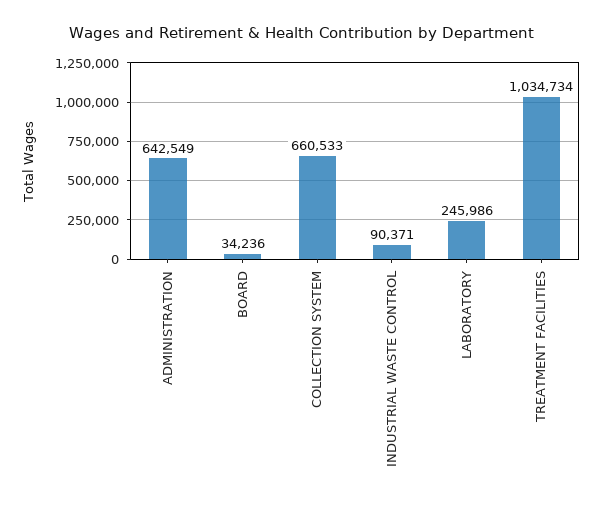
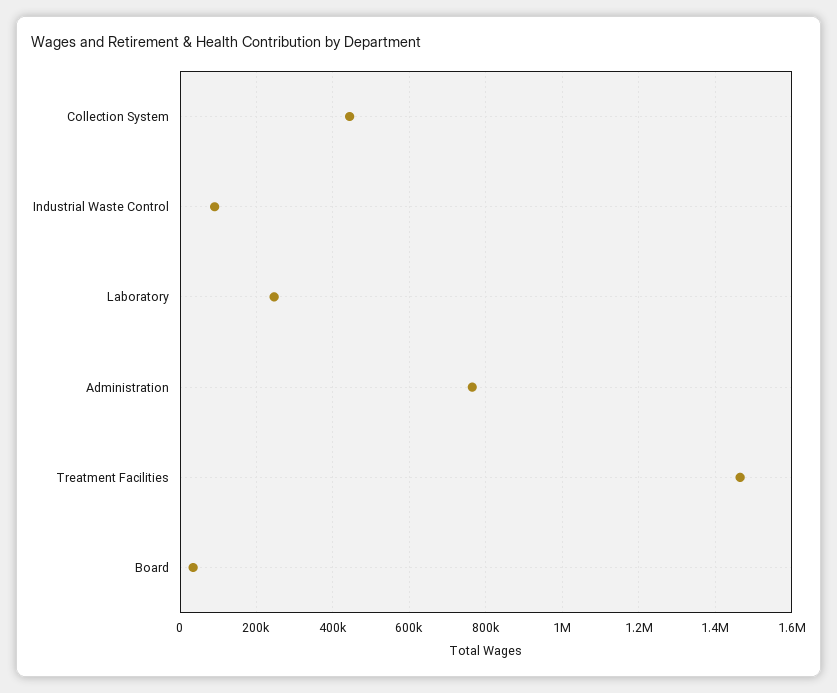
  {
-   "ADMINISTRATION": 642549,
+   "ADMINISTRATION": 760000,
    "BOARD": 34236,
-   "COLLECTION SYSTEM": 660533,
+   "COLLECTION SYSTEM": 440000,
    "INDUSTRIAL WASTE CONTROL": 90371,
    "LABORATORY": 245986,
-   "TREATMENT FACILITIES": 1034734
+   "TREATMENT FACILITIES": 1460000
  }

